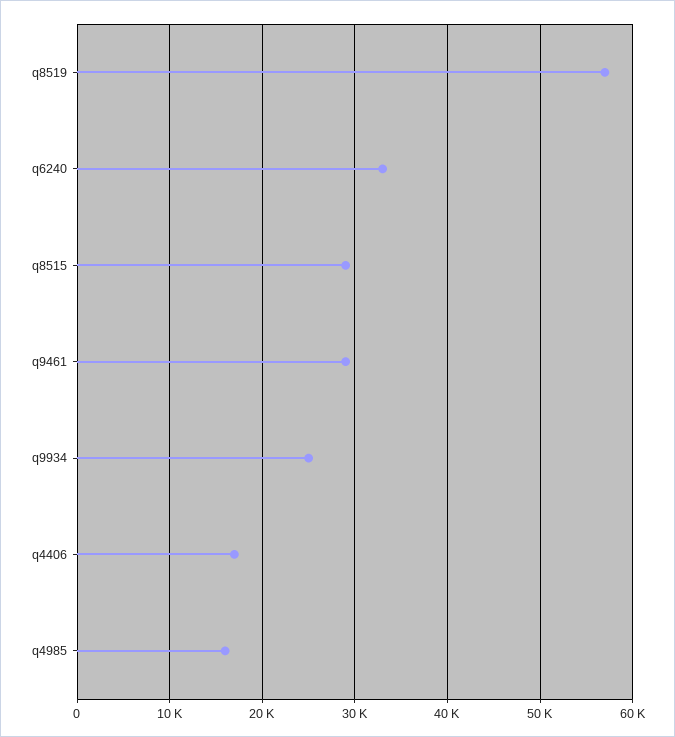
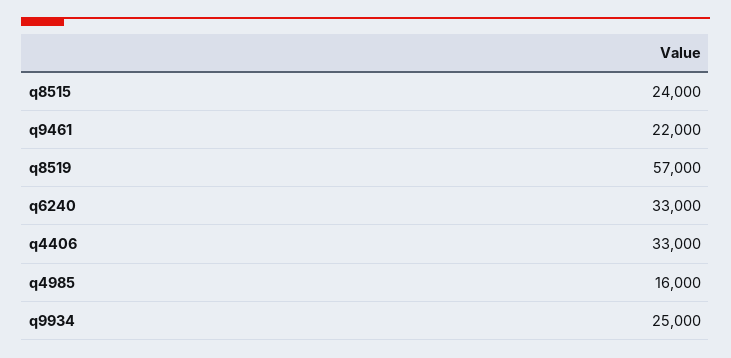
  {
    "q8519": 57000,
    "q6240": 33000,
-   "q8515": 29000,
+   "q8515": 24000,
-   "q9461": 29000,
+   "q9461": 22000,
    "q9934": 25000,
-   "q4406": 17000,
+   "q4406": 33000,
    "q4985": 16000
  }

